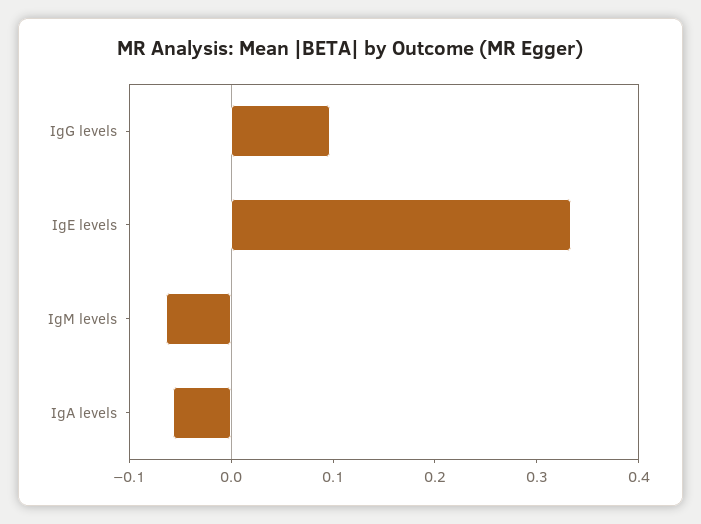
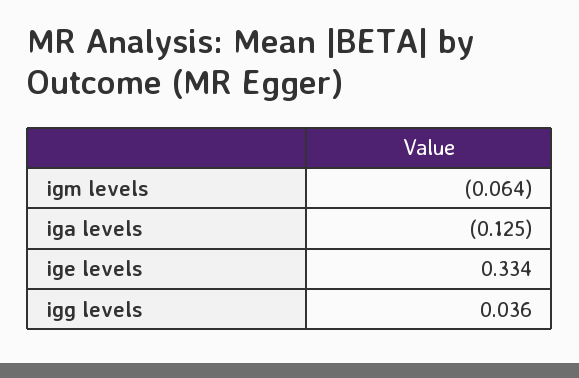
  {
-   "IgG levels": 0.1,
+   "IgG levels": 0.036,
    "IgE levels": 0.334,
    "IgM levels": -0.064,
-   "IgA levels": -0.06
+   "IgA levels": -0.125
  }

